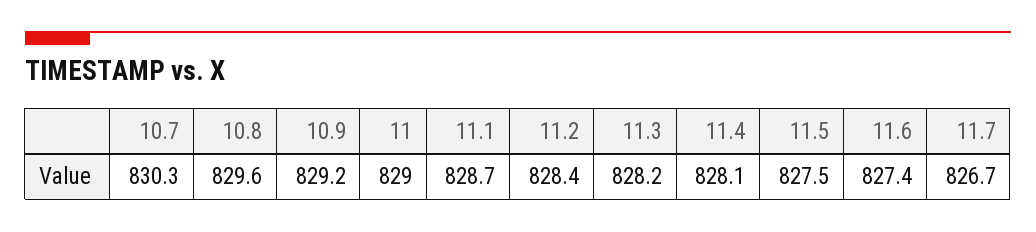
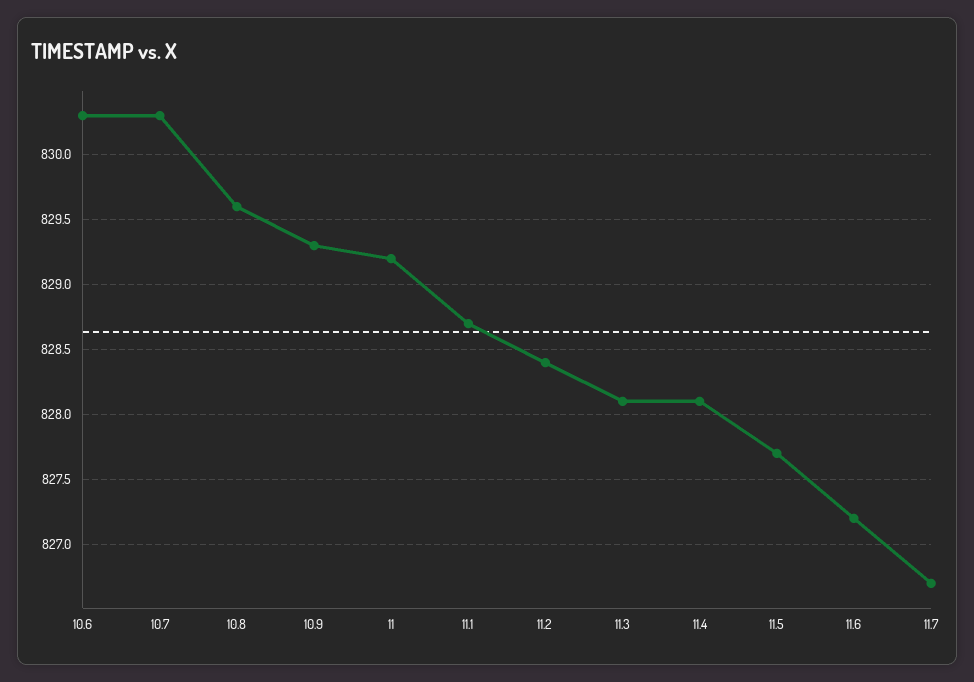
  {
    "10.7": 830.3,
    "10.8": 829.6,
-   "10.9": 829.2,
+   "10.9": 829.3,
-   "11": 829,
+   "11": 829.2,
    "11.1": 828.7,
    "11.2": 828.4,
-   "11.3": 828.2,
+   "11.3": 828.1,
    "11.4": 828.1,
-   "11.5": 827.5,
+   "11.5": 827.7,
-   "11.6": 827.4,
+   "11.6": 827.2,
-   "11.7": 826.7
+   "11.7": 826.7,
+   "10.6": 830.3
  }

